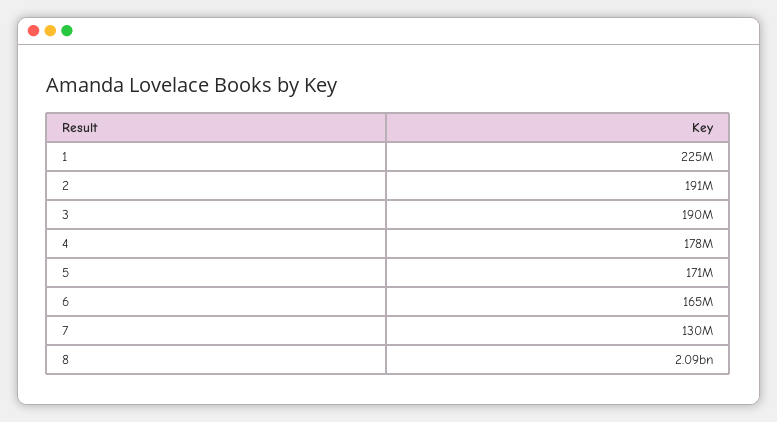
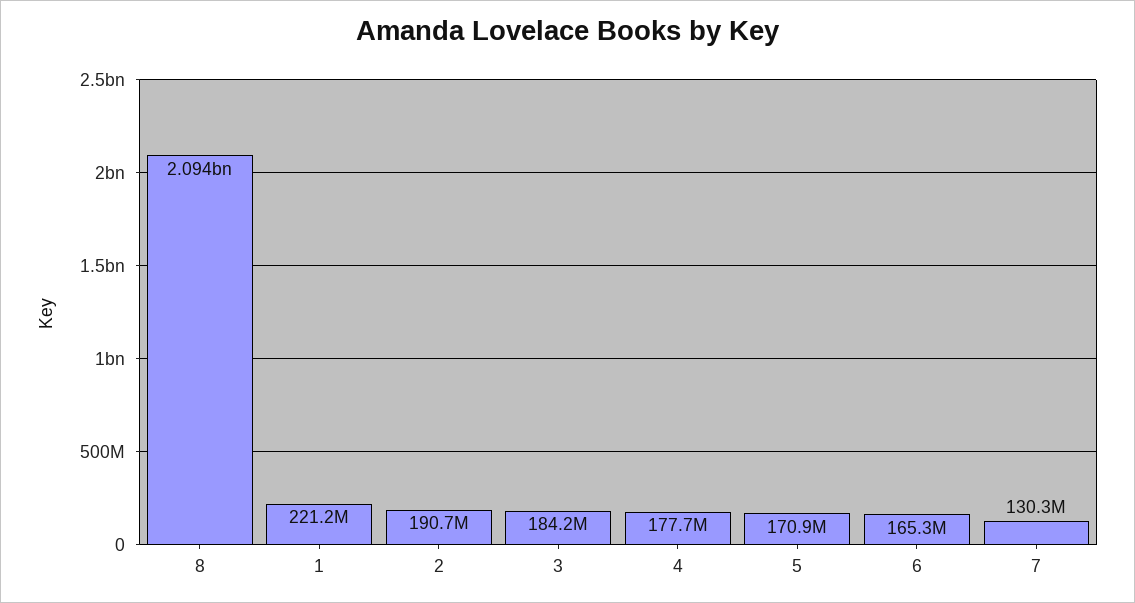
  {
-   "1": 225000000,
+   "1": 221200000,
    "2": 190700000,
-   "3": 190000000,
+   "3": 184200000,
    "4": 177700000,
    "5": 170900000,
    "6": 165300000,
    "7": 130300000,
    "8": 2094000000
  }

